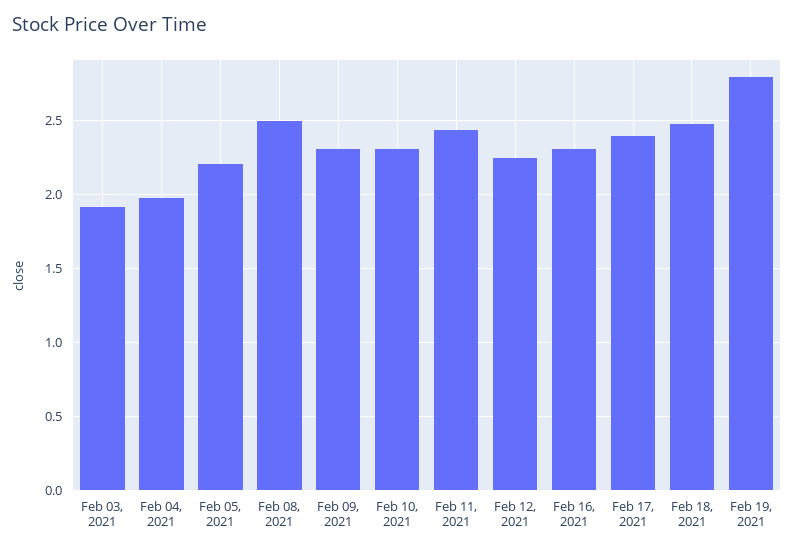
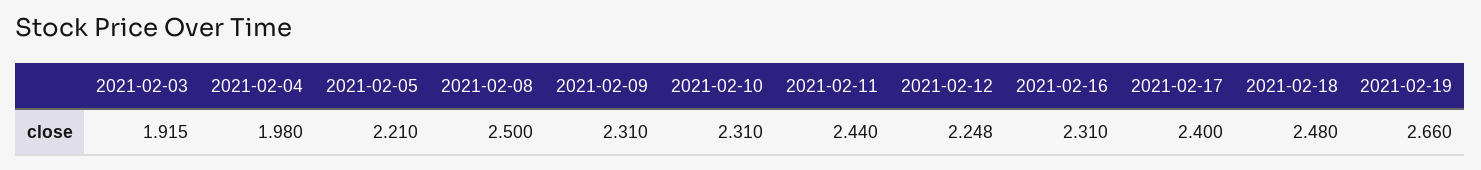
  {
    "Feb 03, 2021": 1.915,
    "Feb 04, 2021": 1.98,
    "Feb 05, 2021": 2.21,
    "Feb 08, 2021": 2.5,
    "Feb 09, 2021": 2.31,
    "Feb 10, 2021": 2.31,
    "Feb 11, 2021": 2.44,
    "Feb 12, 2021": 2.248,
    "Feb 16, 2021": 2.31,
    "Feb 17, 2021": 2.4,
    "Feb 18, 2021": 2.48,
-   "Feb 19, 2021": 2.8
+   "Feb 19, 2021": 2.66
  }

